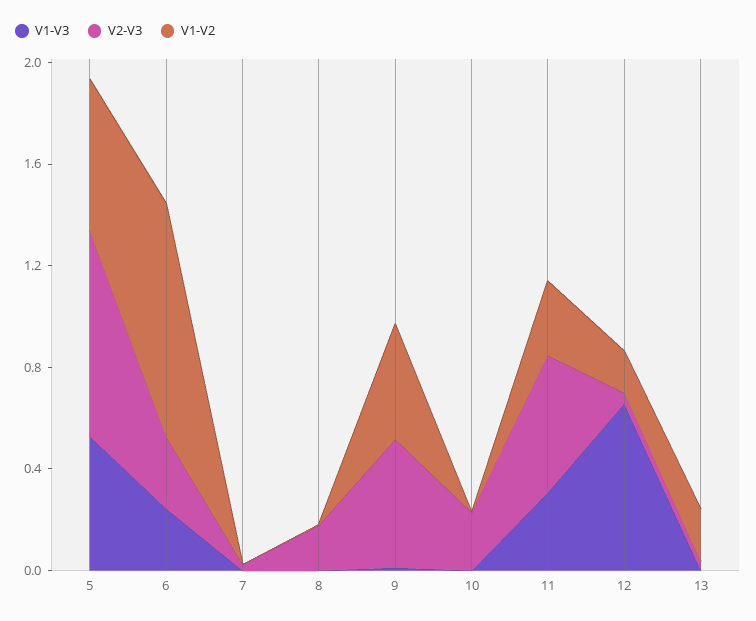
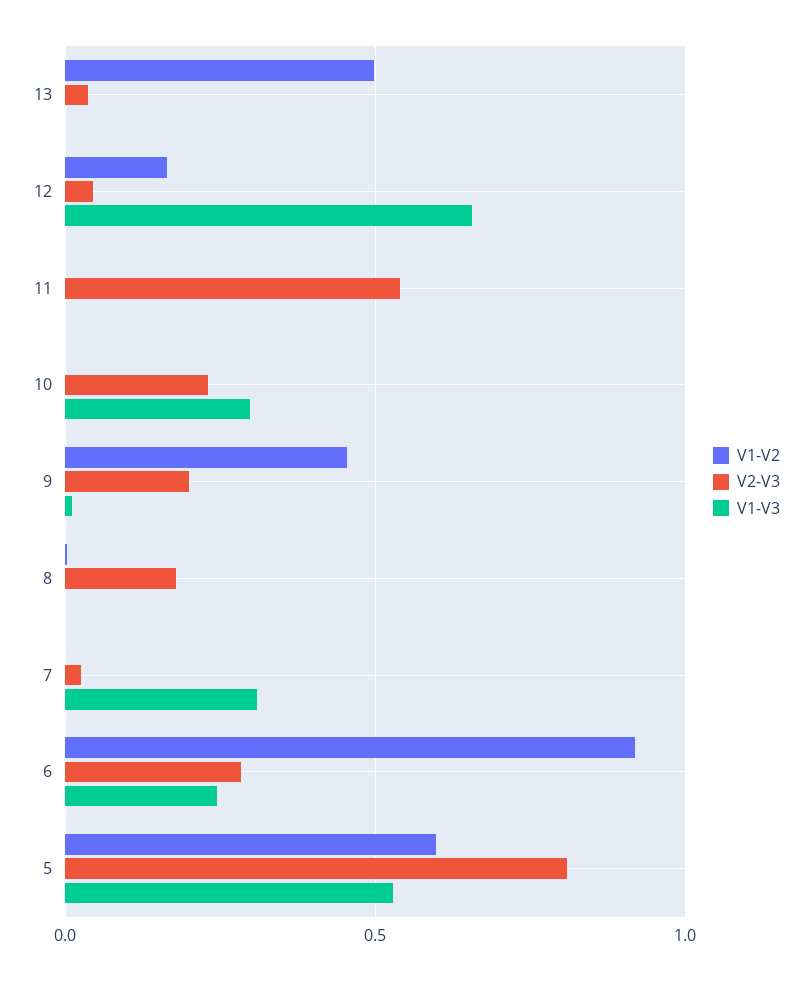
  {
    "V1-V3": {
      "5": 0.55,
      "6": 0.25,
-     "7": 0,
+     "7": 0.3,
      "8": 0,
      "9": 0,
-     "10": 0,
+     "10": 0.3,
-     "11": 0.3,
+     "11": 0,
      "12": 0.65,
      "13": 0
    },
    "V2-V3": {
      "5": 0.8,
      "6": 0.3,
      "7": 0.05,
      "8": 0.2,
-     "9": 0.5,
+     "9": 0.2,
      "10": 0.25,
      "11": 0.55,
      "12": 0.05,
      "13": 0.05
    },
    "V1-V2": {
      "5": 0.6,
      "6": 0.9,
      "7": 0,
      "8": 0,
      "9": 0.45,
      "10": 0,
-     "11": 0.3,
+     "11": 0,
      "12": 0.15,
-     "13": 0.2
+     "13": 0.5
    }
  }

